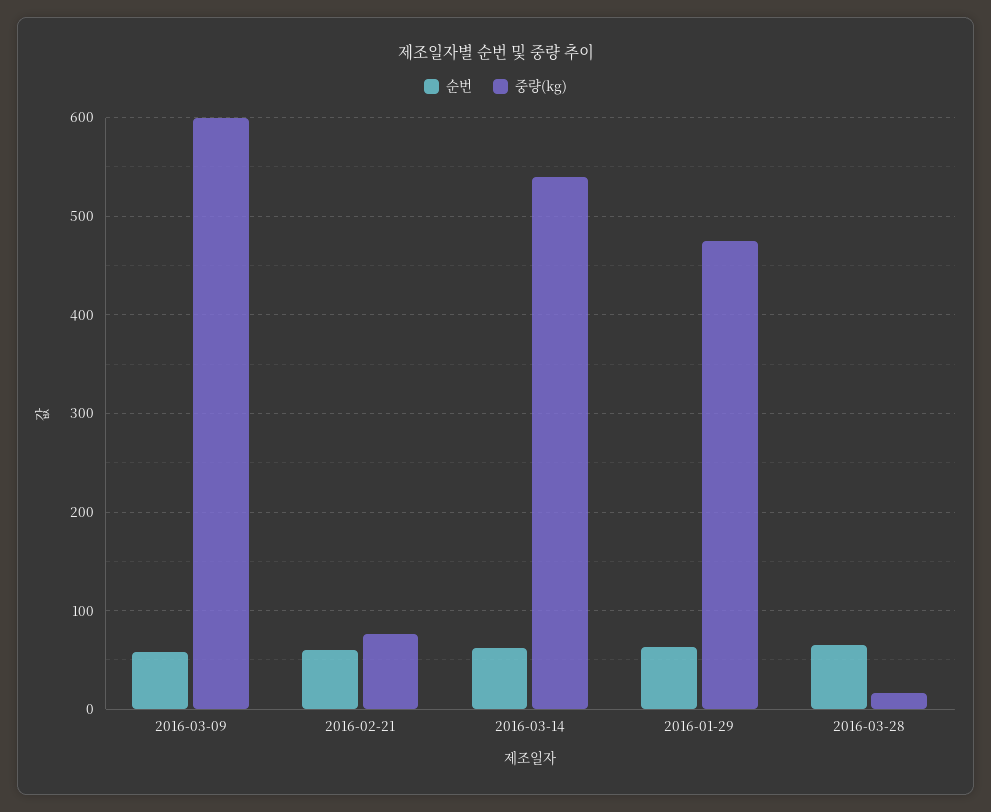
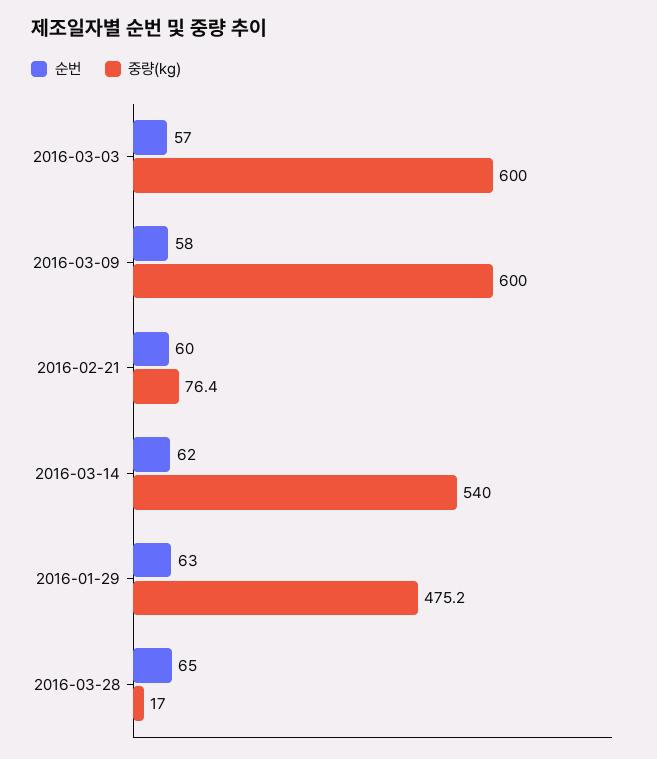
  {
    "순번": {
      "2016-03-09": 58,
      "2016-02-21": 60,
      "2016-03-14": 62,
      "2016-01-29": 63,
-     "2016-03-28": 65
+     "2016-03-28": 65,
+     "2016-03-03": 57
    },
    "중량(kg)": {
      "2016-03-09": 600,
      "2016-02-21": 76.4,
      "2016-03-14": 540,
      "2016-01-29": 475.2,
-     "2016-03-28": 17
+     "2016-03-28": 17,
+     "2016-03-03": 600
    }
  }

